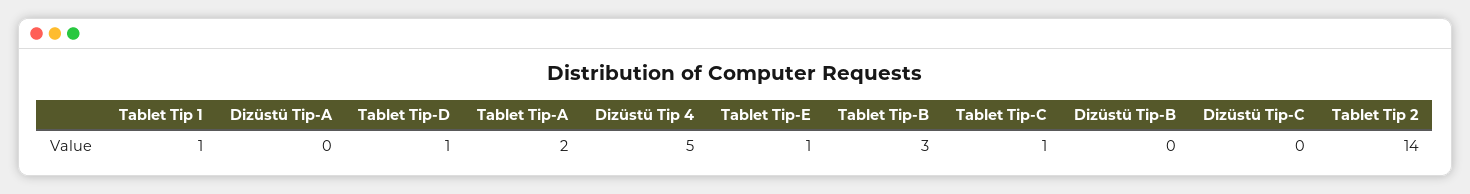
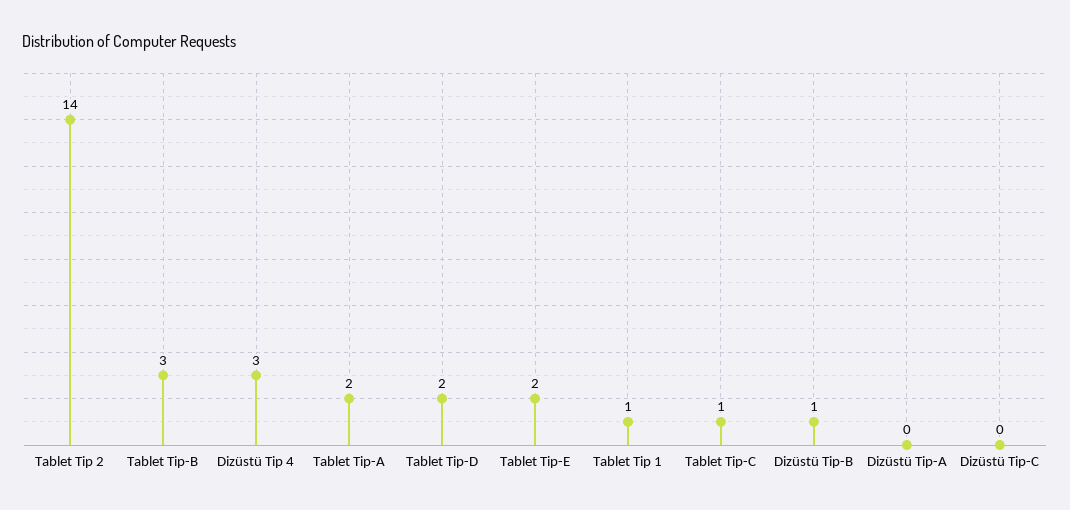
  {
    "Tablet Tip 1": 1,
    "Dizüstü Tip-A": 0,
-   "Tablet Tip-D": 1,
+   "Tablet Tip-D": 2,
    "Tablet Tip-A": 2,
-   "Dizüstü Tip 4": 5,
+   "Dizüstü Tip 4": 3,
-   "Tablet Tip-E": 1,
+   "Tablet Tip-E": 2,
    "Tablet Tip-B": 3,
    "Tablet Tip-C": 1,
-   "Dizüstü Tip-B": 0,
+   "Dizüstü Tip-B": 1,
    "Dizüstü Tip-C": 0,
    "Tablet Tip 2": 14
  }

